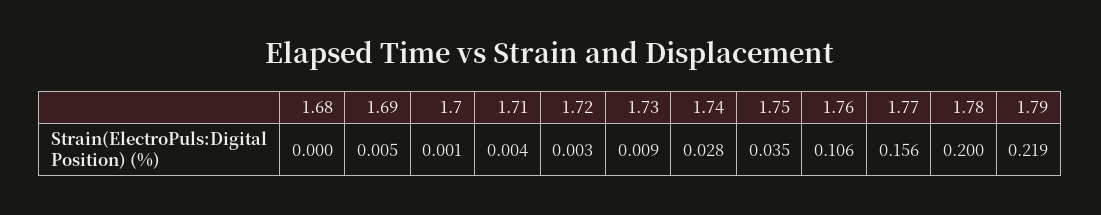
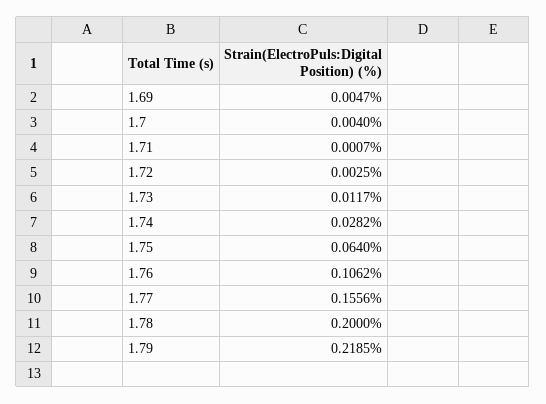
  {
-   "1.68": 0,
    "1.69": 0.0047,
-   "1.7": 0.001,
+   "1.7": 0.004,
-   "1.71": 0.004,
+   "1.71": 0.0007,
    "1.72": 0.0025,
-   "1.73": 0.009,
+   "1.73": 0.0117,
    "1.74": 0.0282,
-   "1.75": 0.035,
+   "1.75": 0.064,
    "1.76": 0.1062,
    "1.77": 0.1556,
    "1.78": 0.2,
    "1.79": 0.2185
  }

